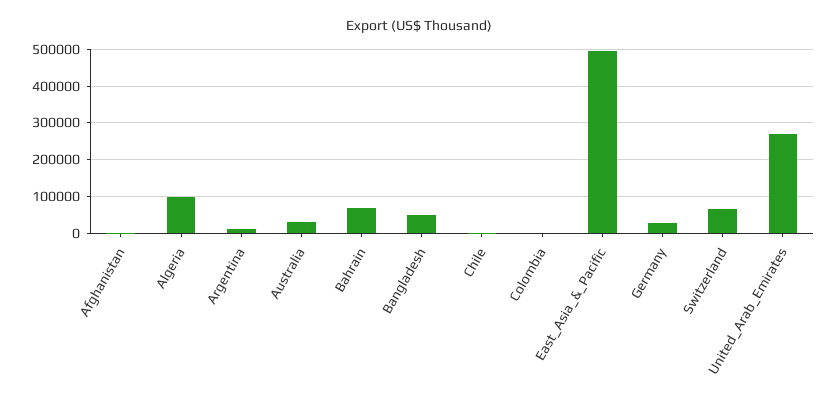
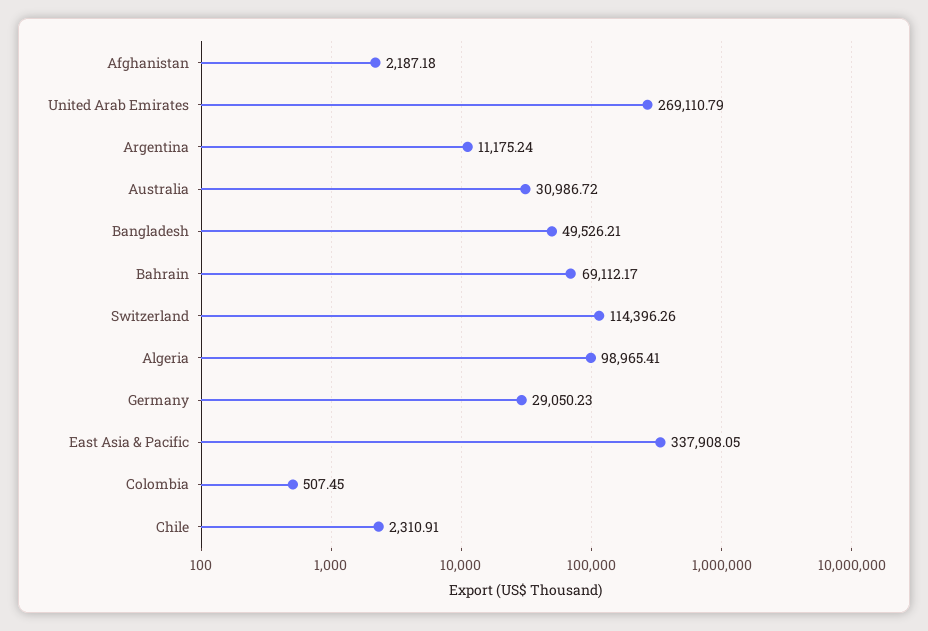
  {
    "Afghanistan": 2187.18,
    "Algeria": 98965.41,
    "Argentina": 11175.24,
    "Australia": 30986.72,
    "Bahrain": 69112.17,
    "Bangladesh": 49526.21,
    "Chile": 2310.91,
    "Colombia": 507.45,
-   "East_Asia_&_Pacific": 500000,
+   "East_Asia_&_Pacific": 337908.05,
    "Germany": 29050.23,
-   "Switzerland": 60000,
+   "Switzerland": 114396.26,
    "United_Arab_Emirates": 269110.79
  }

